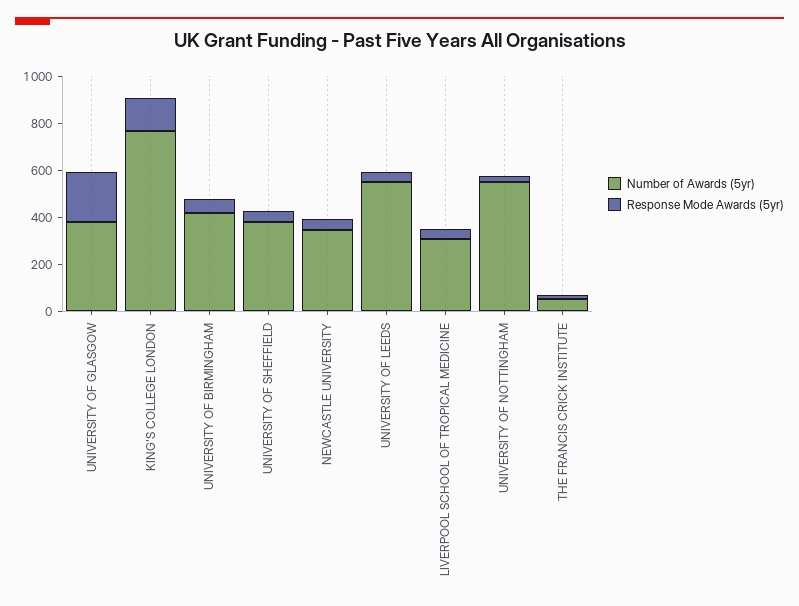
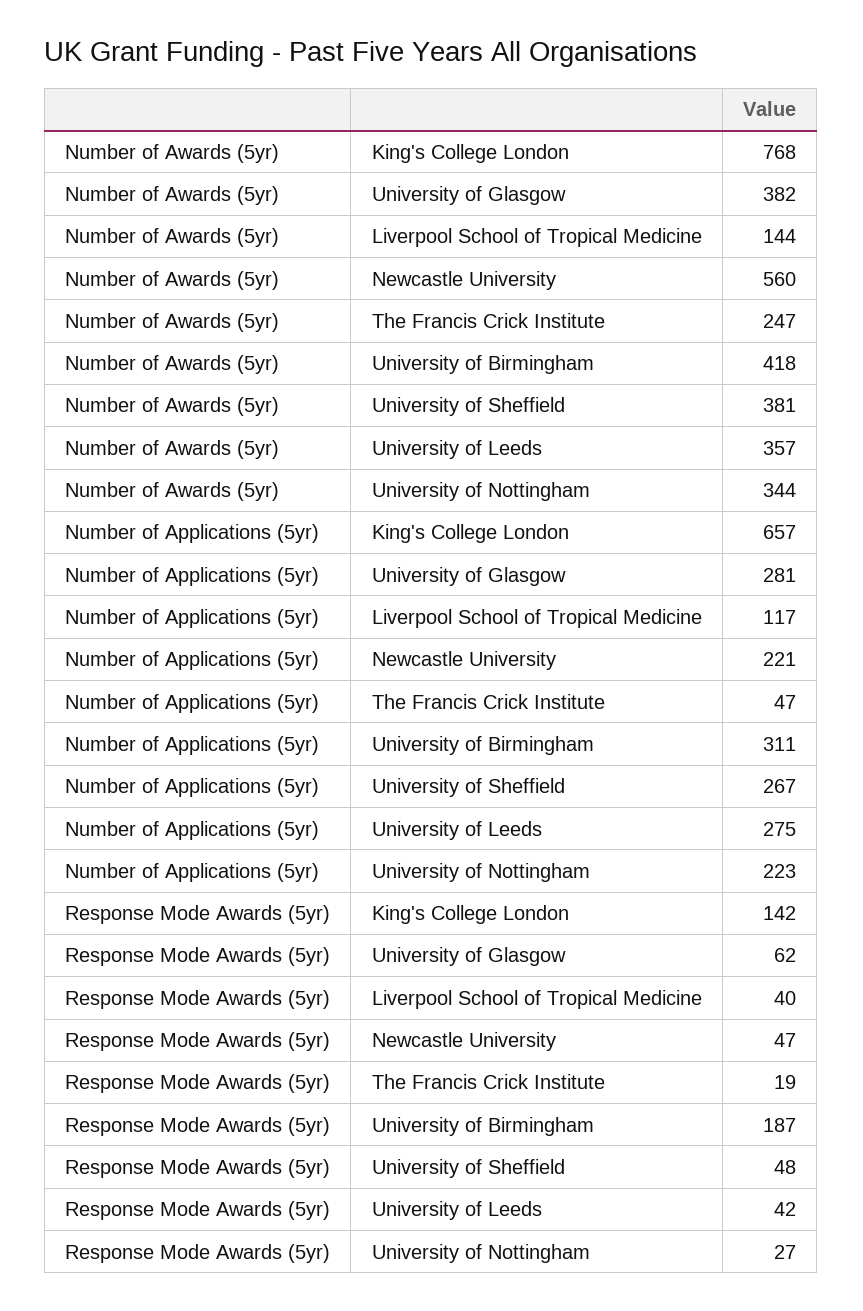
  {
    "Number of Awards (5yr)": {
      "UNIVERSITY OF GLASGOW": 382,
      "KING'S COLLEGE LONDON": 768,
      "UNIVERSITY OF BIRMINGHAM": 418,
      "UNIVERSITY OF SHEFFIELD": 381,
-     "NEWCASTLE UNIVERSITY": 350,
+     "NEWCASTLE UNIVERSITY": 560,
-     "UNIVERSITY OF LEEDS": 550,
+     "UNIVERSITY OF LEEDS": 357,
-     "LIVERPOOL SCHOOL OF TROPICAL MEDICINE": 300,
+     "LIVERPOOL SCHOOL OF TROPICAL MEDICINE": 144,
-     "UNIVERSITY OF NOTTINGHAM": 550,
+     "UNIVERSITY OF NOTTINGHAM": 344,
-     "THE FRANCIS CRICK INSTITUTE": 50
+     "THE FRANCIS CRICK INSTITUTE": 247
    },
    "Response Mode Awards (5yr)": {
-     "UNIVERSITY OF GLASGOW": 200,
+     "UNIVERSITY OF GLASGOW": 62,
      "KING'S COLLEGE LONDON": 142,
-     "UNIVERSITY OF BIRMINGHAM": 50,
+     "UNIVERSITY OF BIRMINGHAM": 187,
      "UNIVERSITY OF SHEFFIELD": 48,
      "NEWCASTLE UNIVERSITY": 47,
      "UNIVERSITY OF LEEDS": 42,
      "LIVERPOOL SCHOOL OF TROPICAL MEDICINE": 40,
      "UNIVERSITY OF NOTTINGHAM": 27,
      "THE FRANCIS CRICK INSTITUTE": 19
-   }
+   },
+   "Number of Applications (5yr)": {
+     "KING'S COLLEGE LONDON": 657,
+     "UNIVERSITY OF GLASGOW": 281,
+     "LIVERPOOL SCHOOL OF TROPICAL MEDICINE": 117,
+     "NEWCASTLE UNIVERSITY": 221,
+     "THE FRANCIS CRICK INSTITUTE": 47,
+     "UNIVERSITY OF BIRMINGHAM": 311,
+     "UNIVERSITY OF SHEFFIELD": 267,
+     "UNIVERSITY OF LEEDS": 275,
+     "UNIVERSITY OF NOTTINGHAM": 223
+   }
  }

